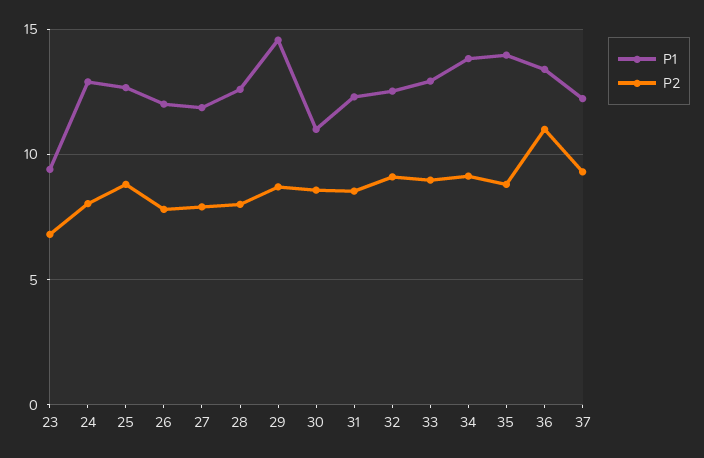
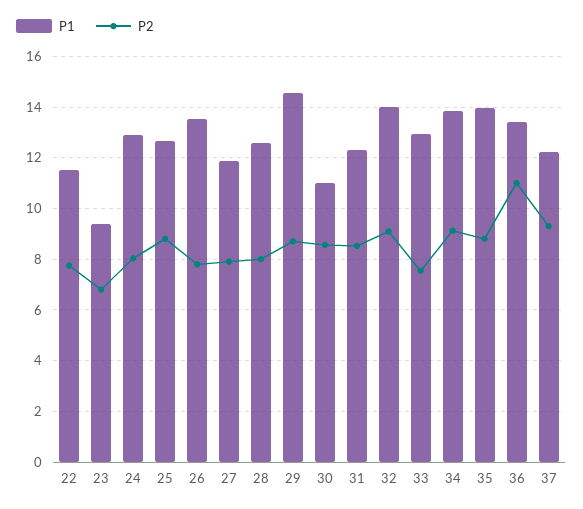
  {
    "P1": {
      "23": 9.5,
      "24": 13,
      "25": 12.75,
-     "26": 12,
+     "26": 13.5,
      "27": 11.75,
      "28": 12.5,
      "29": 14.5,
      "30": 11,
      "31": 12.25,
-     "32": 12.5,
+     "32": 14,
      "33": 13,
      "34": 13.75,
      "35": 14,
      "36": 13.5,
-     "37": 12.25
+     "37": 12.25,
+     "22": 11.5
    },
    "P2": {
      "23": 6.75,
      "24": 8,
      "25": 8.75,
      "26": 7.75,
      "27": 8,
      "28": 8,
      "29": 8.75,
      "30": 8.5,
      "31": 8.5,
      "32": 9,
-     "33": 9,
+     "33": 7.5,
      "34": 9.25,
      "35": 8.75,
      "36": 11,
-     "37": 9.25
+     "37": 9.25,
+     "22": 7.75
    }
  }

